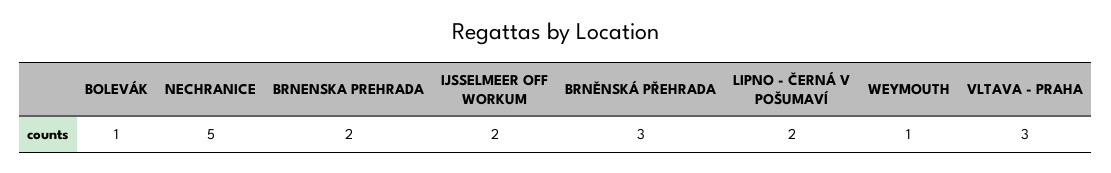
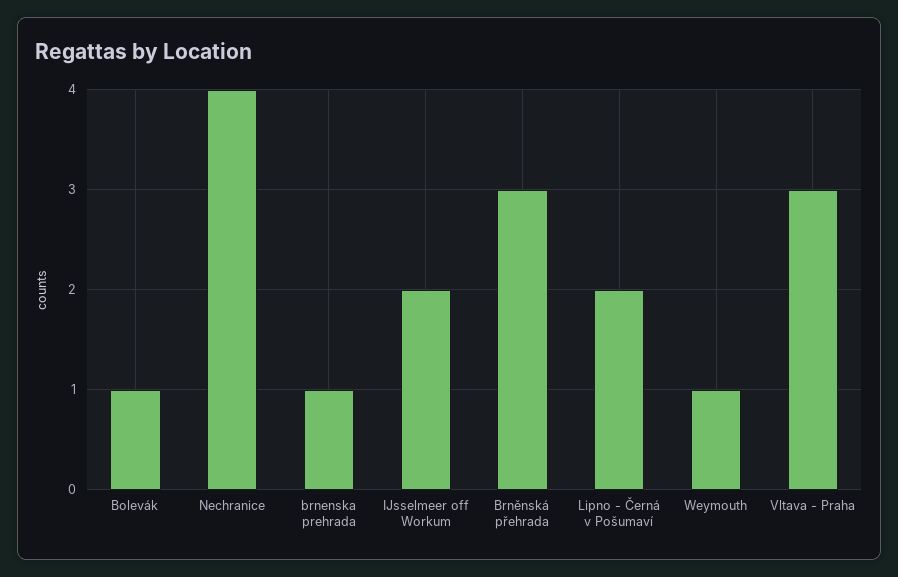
  {
    "BOLEVÁK": 1,
-   "NECHRANICE": 5,
+   "NECHRANICE": 4,
-   "BRNENSKA PREHRADA": 2,
+   "BRNENSKA PREHRADA": 1,
    "IJSSELMEER OFF WORKUM": 2,
    "BRNĚNSKÁ PŘEHRADA": 3,
    "LIPNO - ČERNÁ V POŠUMAVÍ": 2,
    "WEYMOUTH": 1,
    "VLTAVA - PRAHA": 3
  }

